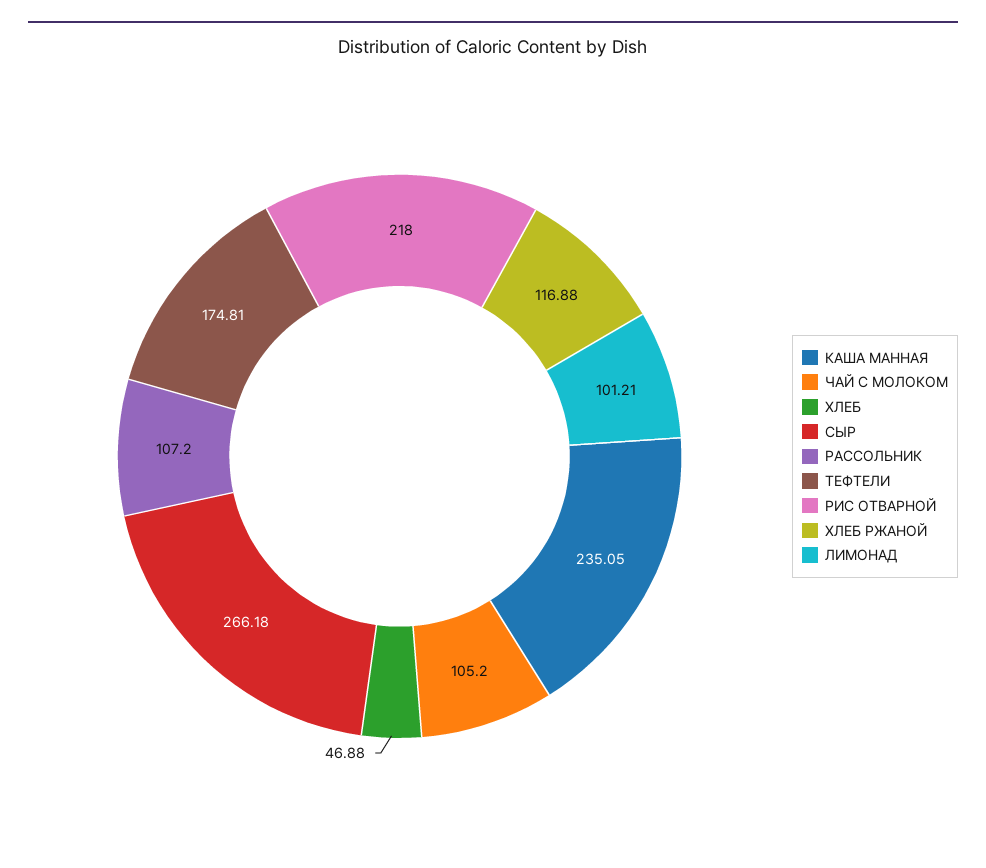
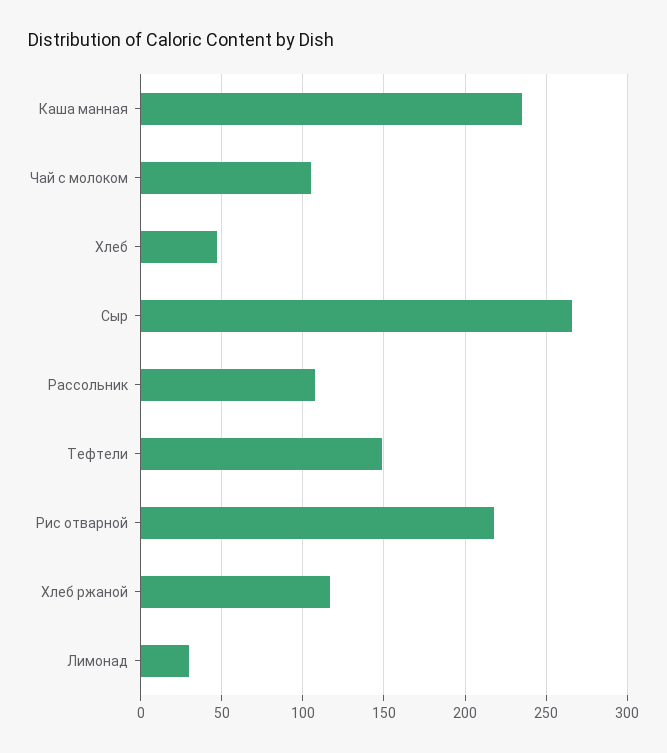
  {
    "КАША МАННАЯ": 235.05,
    "ЧАЙ С МОЛОКОМ": 105.2,
    "ХЛЕБ": 46.88,
    "СЫР": 266.18,
    "РАССОЛЬНИК": 107.2,
-   "ТЕФТЕЛИ": 174.81,
+   "ТЕФТЕЛИ": 150,
    "РИС ОТВАРНОЙ": 218,
    "ХЛЕБ РЖАНОЙ": 116.88,
-   "ЛИМОНАД": 101.21
+   "ЛИМОНАД": 30
  }

